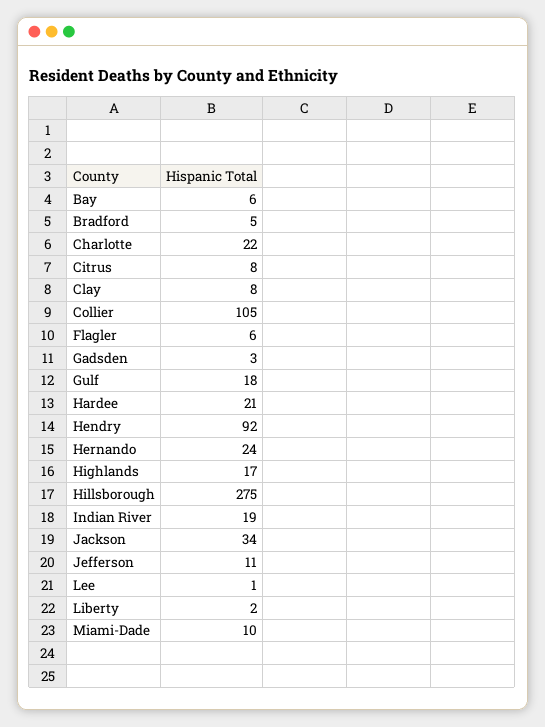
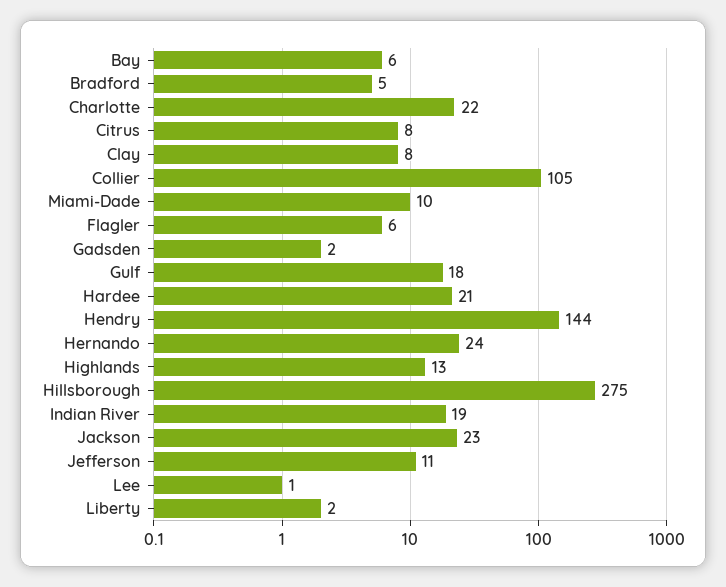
  {
    "Bay": 6,
    "Bradford": 5,
    "Charlotte": 22,
    "Citrus": 8,
    "Clay": 8,
    "Collier": 105,
    "Flagler": 6,
-   "Gadsden": 3,
+   "Gadsden": 2,
    "Gulf": 18,
    "Hardee": 21,
-   "Hendry": 92,
+   "Hendry": 144,
    "Hernando": 24,
-   "Highlands": 17,
+   "Highlands": 13,
    "Hillsborough": 275,
    "Indian River": 19,
-   "Jackson": 34,
+   "Jackson": 23,
    "Jefferson": 11,
    "Lee": 1,
    "Liberty": 2,
    "Miami-Dade": 10
  }

